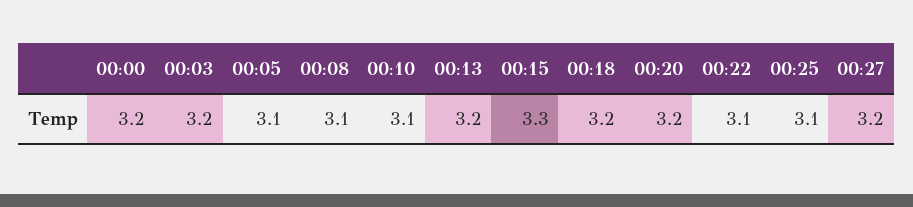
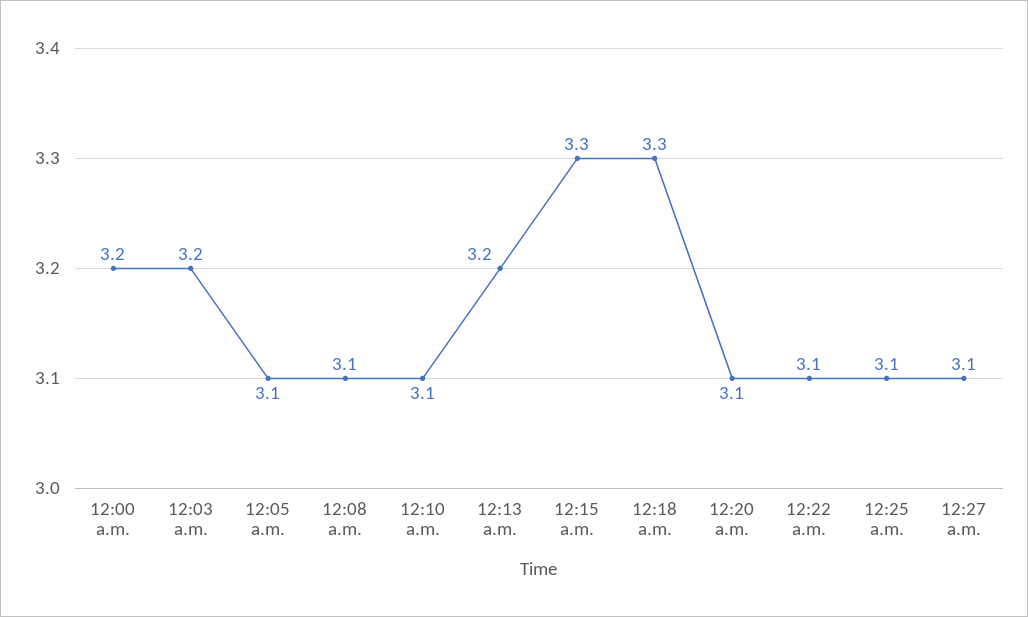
  {
    "00:00": 3.2,
    "00:03": 3.2,
    "00:05": 3.1,
    "00:08": 3.1,
    "00:10": 3.1,
    "00:13": 3.2,
    "00:15": 3.3,
-   "00:18": 3.2,
+   "00:18": 3.3,
-   "00:20": 3.2,
+   "00:20": 3.1,
    "00:22": 3.1,
    "00:25": 3.1,
-   "00:27": 3.2
+   "00:27": 3.1
  }

